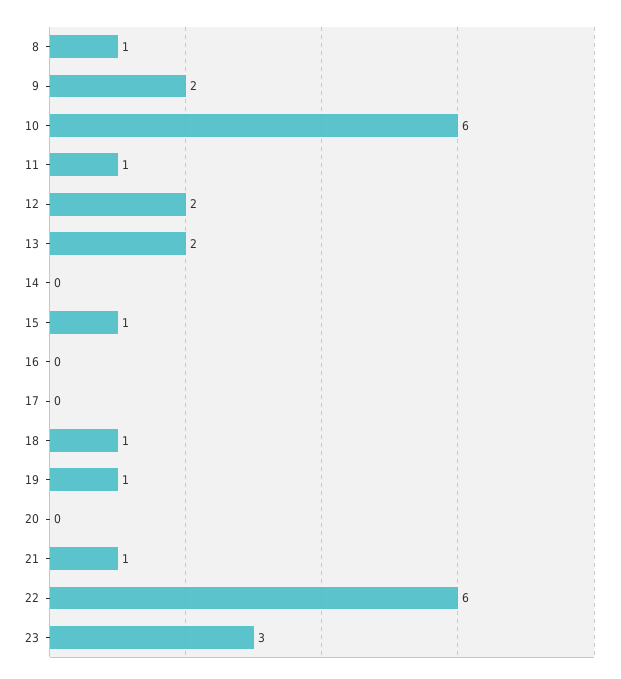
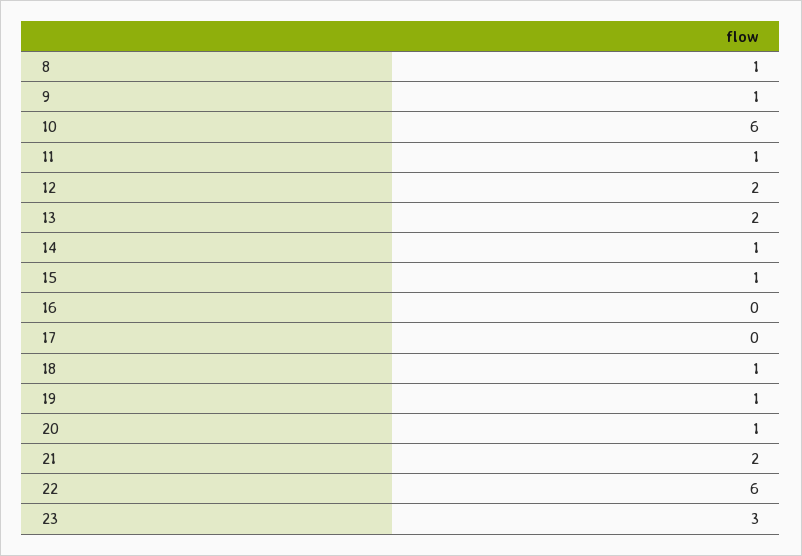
  {
    "8": 1,
-   "9": 2,
+   "9": 1,
    "10": 6,
    "11": 1,
    "12": 2,
    "13": 2,
-   "14": 0,
+   "14": 1,
    "15": 1,
    "16": 0,
    "17": 0,
    "18": 1,
    "19": 1,
-   "20": 0,
+   "20": 1,
-   "21": 1,
+   "21": 2,
    "22": 6,
    "23": 3
  }

